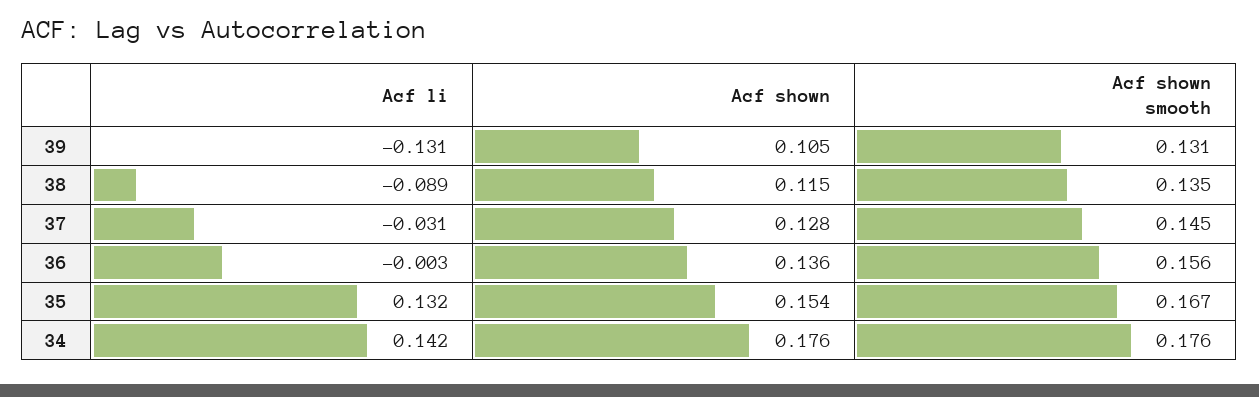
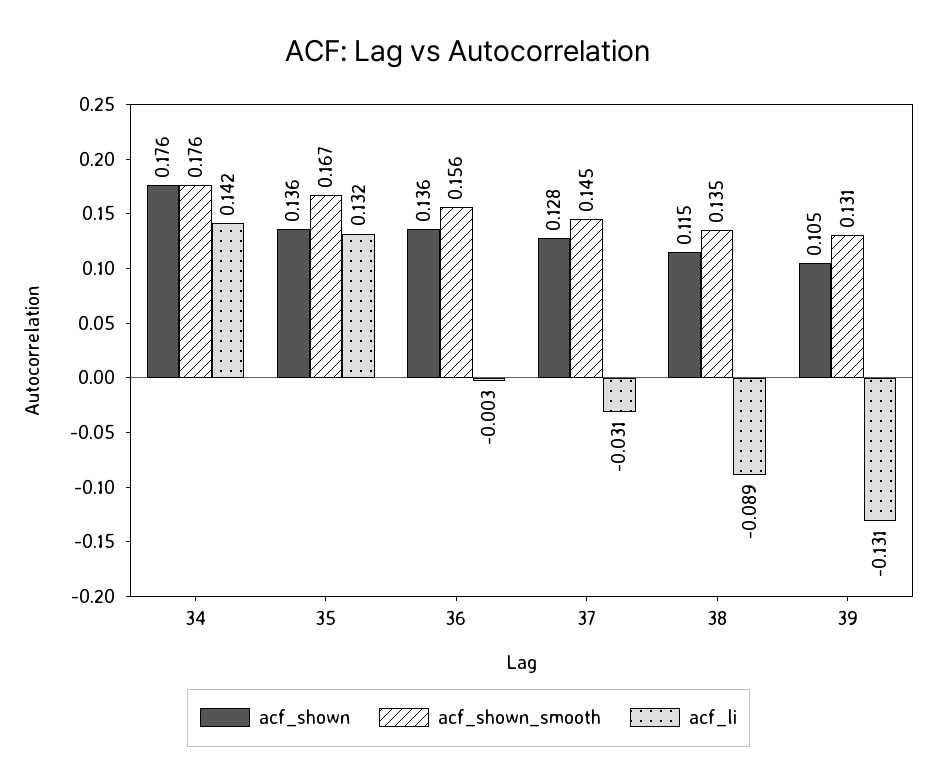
  {
    "Acf li": {
      "39": -0.131,
      "38": -0.089,
      "37": -0.031,
      "36": -0.003,
      "35": 0.132,
      "34": 0.142
    },
    "Acf shown": {
      "39": 0.105,
      "38": 0.115,
      "37": 0.128,
      "36": 0.136,
-     "35": 0.154,
+     "35": 0.136,
      "34": 0.176
    },
    "Acf shown smooth": {
      "39": 0.131,
      "38": 0.135,
      "37": 0.145,
      "36": 0.156,
      "35": 0.167,
      "34": 0.176
    }
  }

